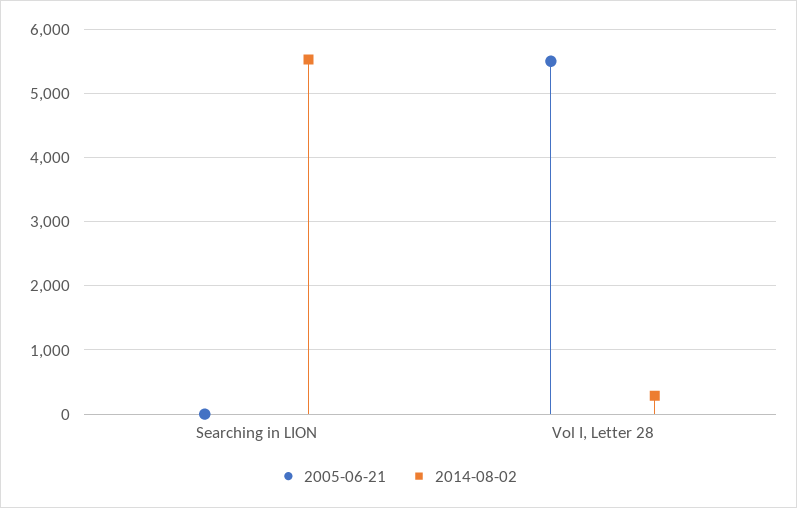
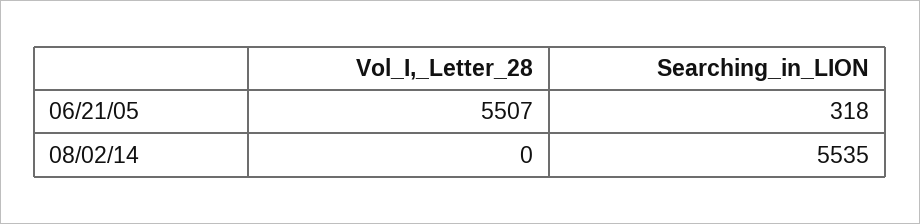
  {
    "2005-06-21": {
-     "Searching in LION": 0,
+     "Searching in LION": 318,
      "Vol I, Letter 28": 5507
    },
    "2014-08-02": {
      "Searching in LION": 5535,
-     "Vol I, Letter 28": 300
+     "Vol I, Letter 28": 0
    }
  }

